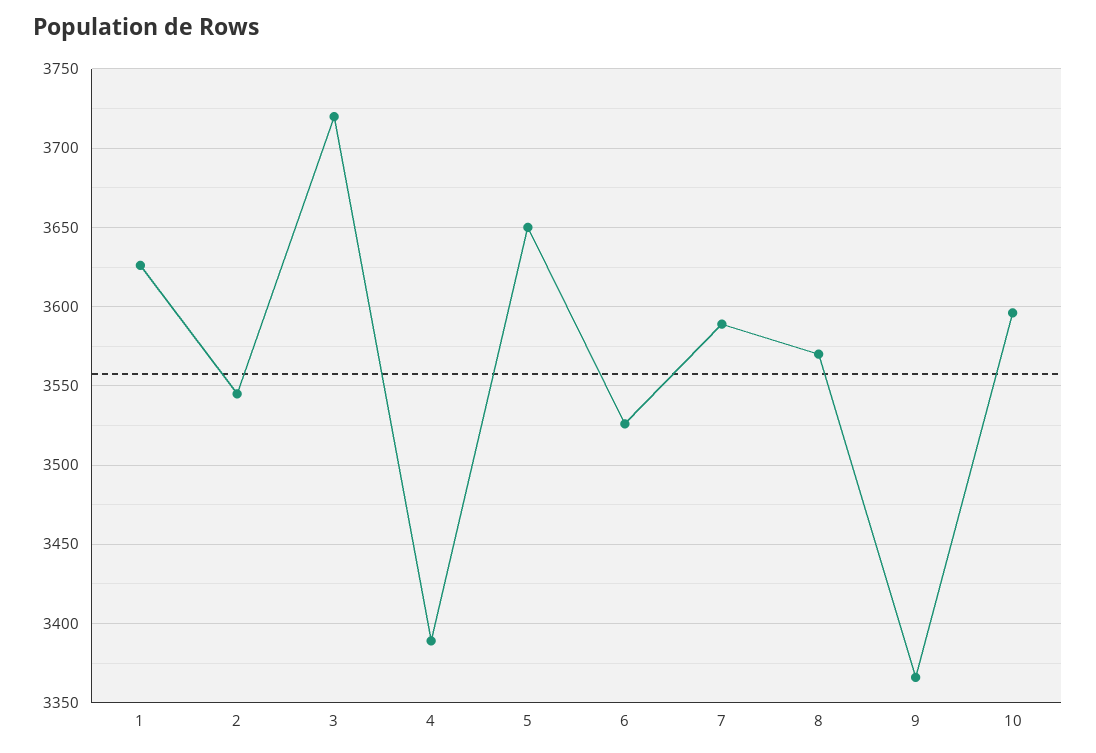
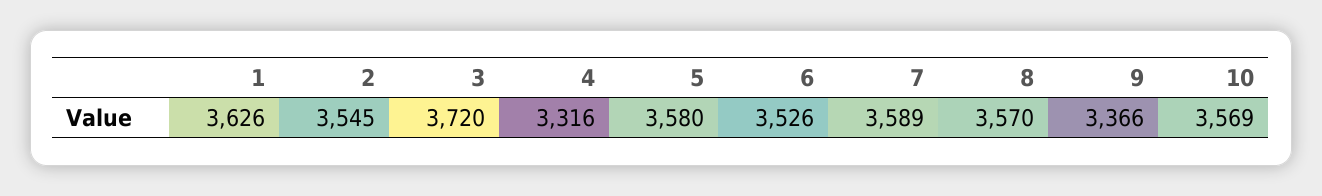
  {
    "1": 3626,
    "2": 3545,
    "3": 3720,
-   "4": 3390,
+   "4": 3316,
-   "5": 3650,
+   "5": 3580,
    "6": 3526,
    "7": 3589,
    "8": 3570,
    "9": 3366,
-   "10": 3595
+   "10": 3569
  }

